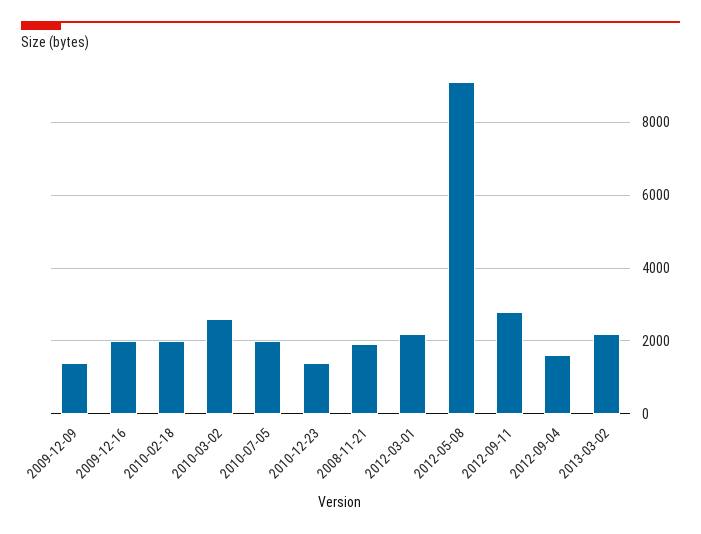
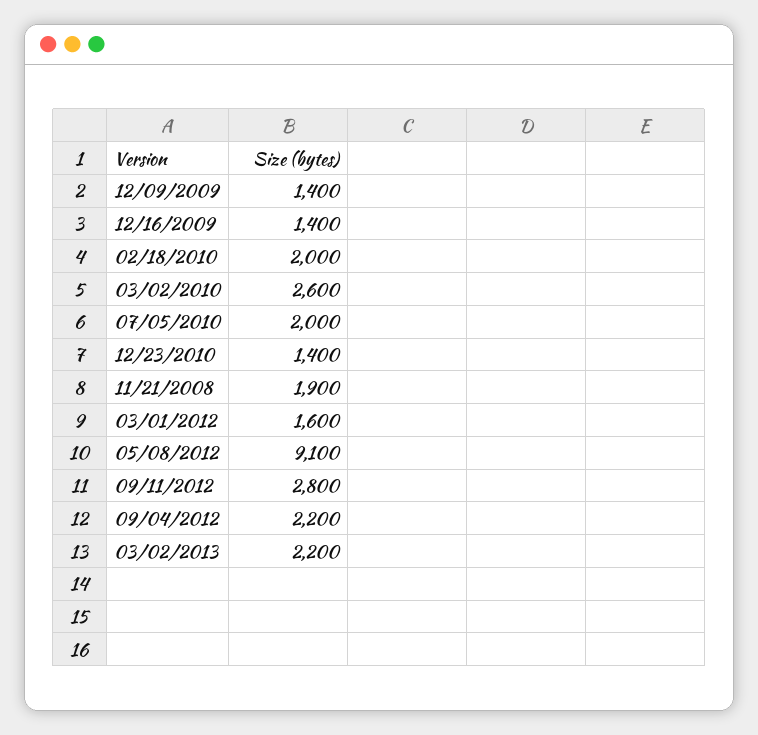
  {
    "2009-12-09": 1400,
-   "2009-12-16": 2000,
+   "2009-12-16": 1400,
    "2010-02-18": 2000,
    "2010-03-02": 2600,
    "2010-07-05": 2000,
    "2010-12-23": 1400,
    "2008-11-21": 1900,
-   "2012-03-01": 2200,
+   "2012-03-01": 1600,
    "2012-05-08": 9100,
    "2012-09-11": 2800,
-   "2012-09-04": 1600,
+   "2012-09-04": 2200,
    "2013-03-02": 2200
  }

